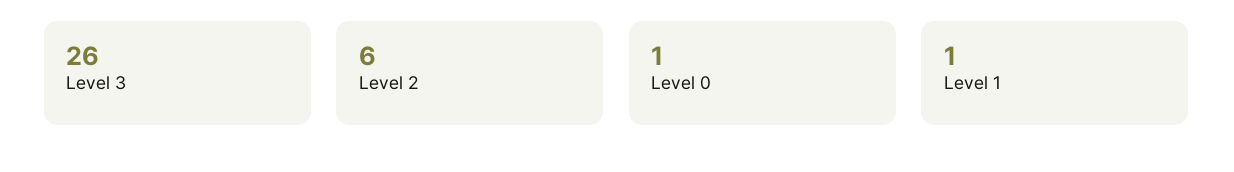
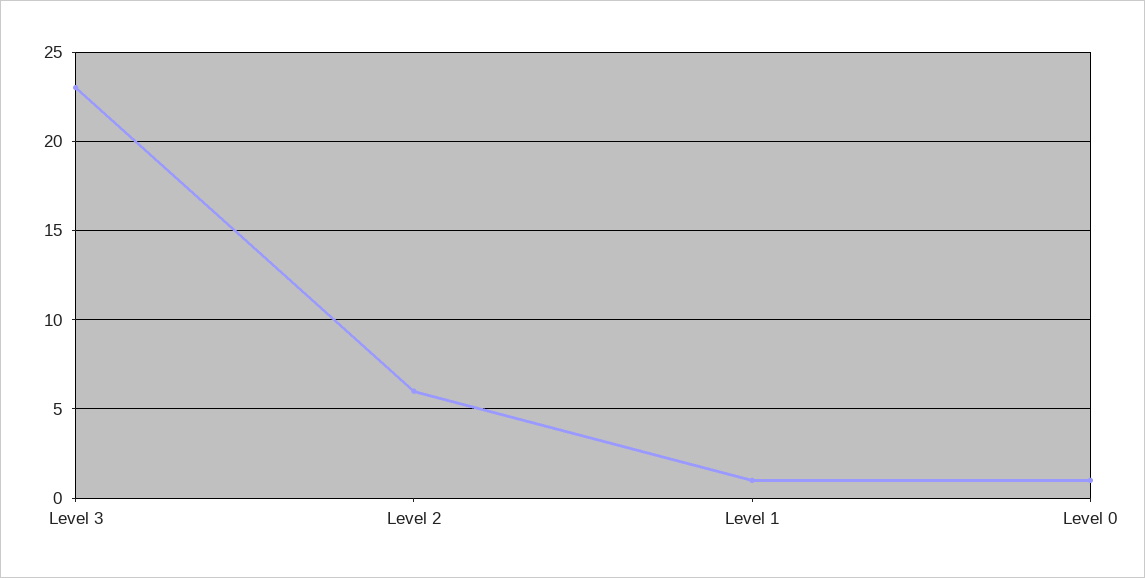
  {
-   "Level 3": 26,
+   "Level 3": 23,
    "Level 2": 6,
    "Level 0": 1,
    "Level 1": 1
  }

